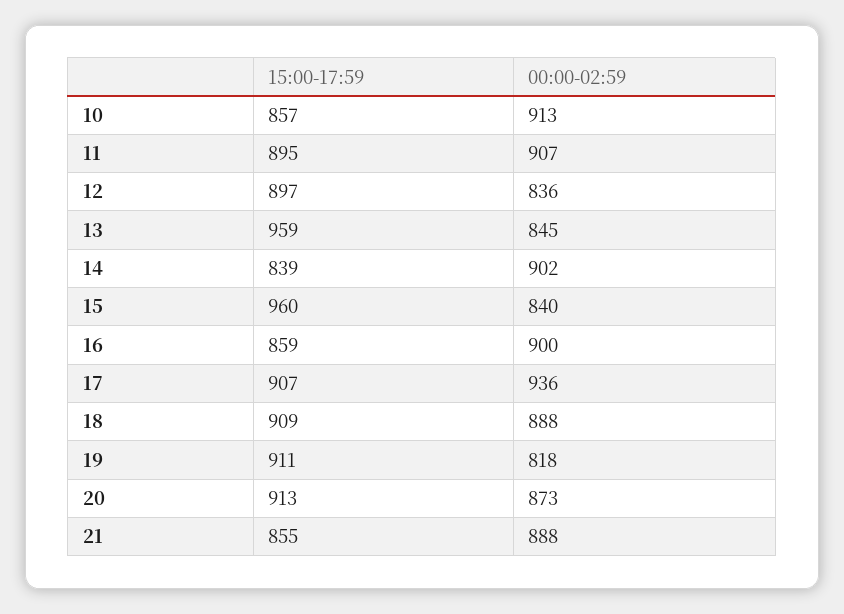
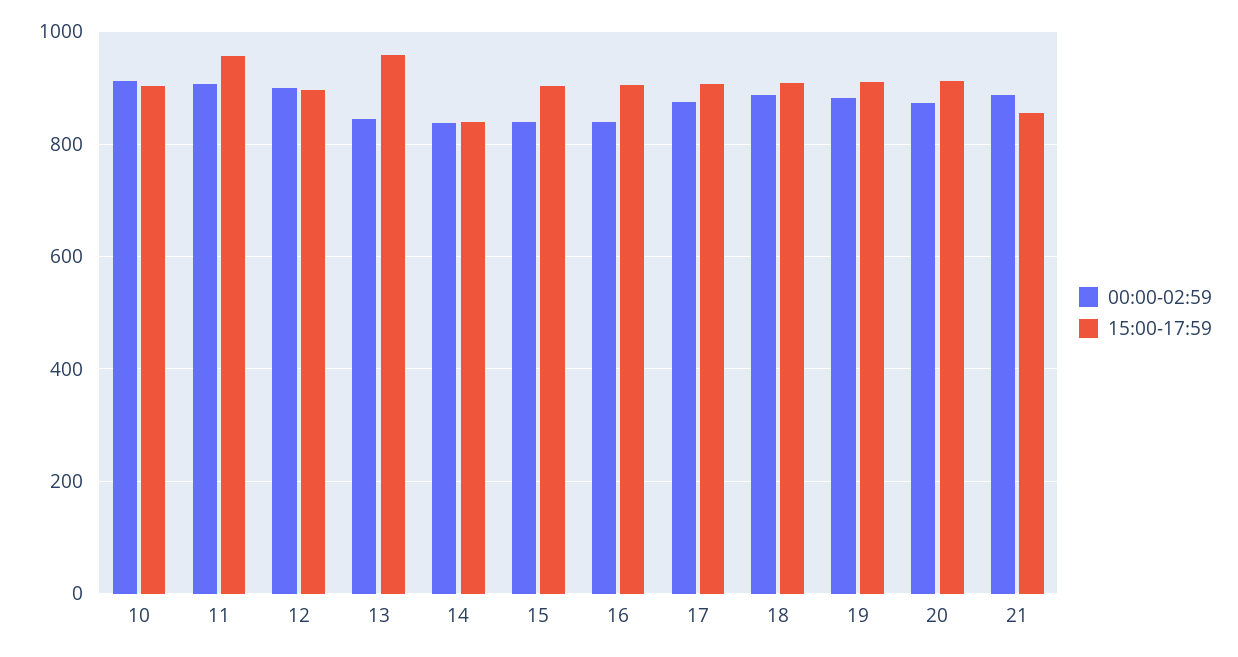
  {
    "15:00-17:59": {
-     "10": 857,
+     "10": 900,
-     "11": 895,
+     "11": 960,
      "12": 897,
      "13": 959,
      "14": 839,
-     "15": 960,
+     "15": 900,
-     "16": 859,
+     "16": 900,
      "17": 907,
      "18": 909,
      "19": 911,
      "20": 913,
      "21": 855
    },
    "00:00-02:59": {
      "10": 913,
      "11": 907,
-     "12": 836,
+     "12": 900,
      "13": 845,
-     "14": 902,
+     "14": 840,
      "15": 840,
-     "16": 900,
+     "16": 840,
-     "17": 936,
+     "17": 880,
      "18": 888,
-     "19": 818,
+     "19": 880,
      "20": 873,
      "21": 888
    }
  }

